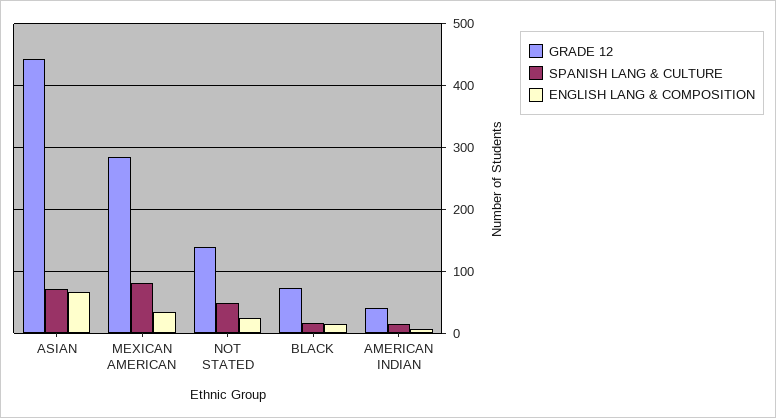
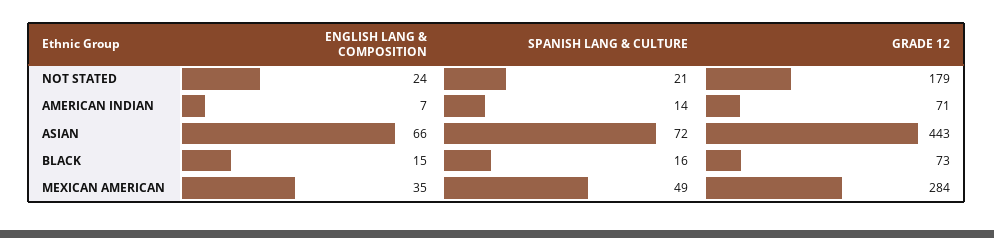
  {
    "GRADE 12": {
      "ASIAN": 443,
      "MEXICAN AMERICAN": 284,
-     "NOT STATED": 140,
+     "NOT STATED": 179,
      "BLACK": 73,
-     "AMERICAN INDIAN": 40
+     "AMERICAN INDIAN": 71
    },
    "SPANISH LANG & CULTURE": {
      "ASIAN": 72,
-     "MEXICAN AMERICAN": 80,
+     "MEXICAN AMERICAN": 49,
-     "NOT STATED": 50,
+     "NOT STATED": 21,
      "BLACK": 16,
      "AMERICAN INDIAN": 14
    },
    "ENGLISH LANG & COMPOSITION": {
      "ASIAN": 66,
      "MEXICAN AMERICAN": 35,
      "NOT STATED": 24,
      "BLACK": 15,
      "AMERICAN INDIAN": 7
    }
  }

